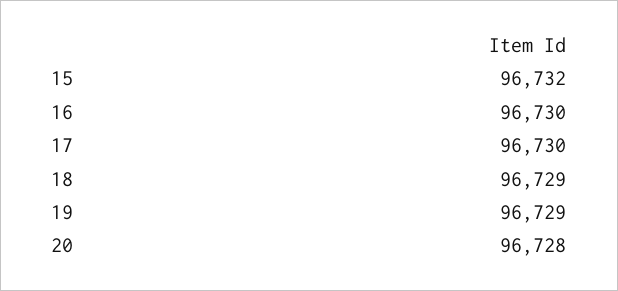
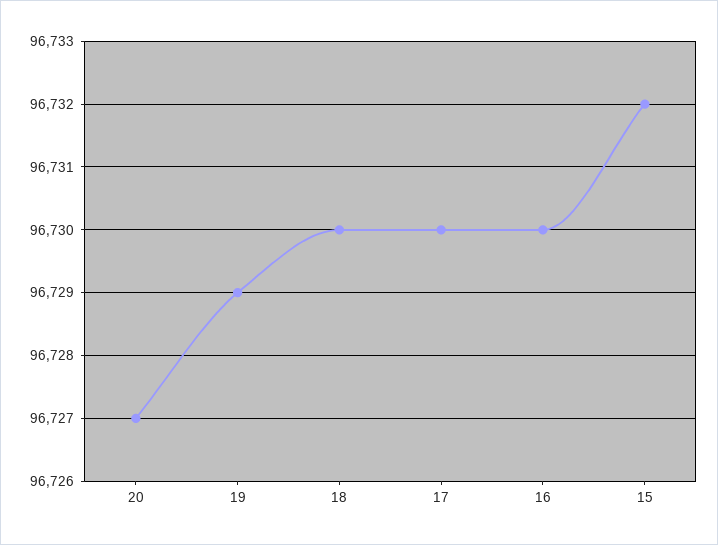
  {
    "15": 96732,
    "16": 96730,
    "17": 96730,
-   "18": 96729,
+   "18": 96730,
    "19": 96729,
-   "20": 96728
+   "20": 96727
  }

